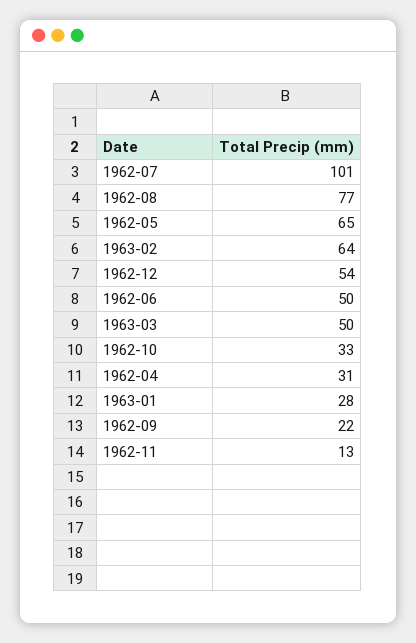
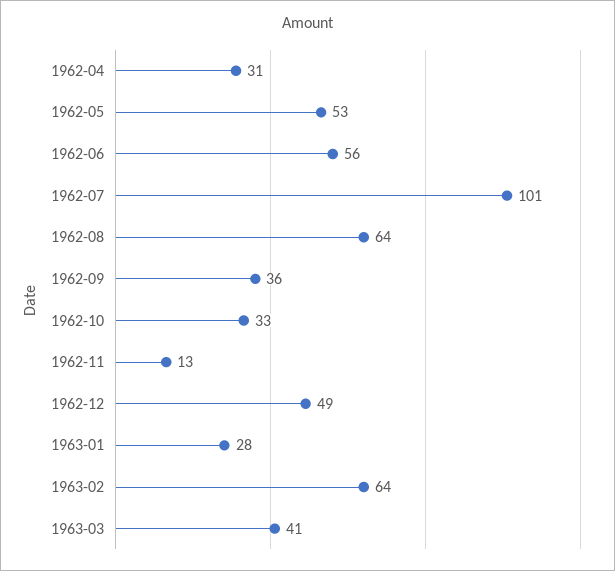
  {
    "1962-07": 101,
-   "1962-08": 77,
+   "1962-08": 64,
-   "1962-05": 65,
+   "1962-05": 53,
    "1963-02": 64,
-   "1962-12": 54,
+   "1962-12": 49,
-   "1962-06": 50,
+   "1962-06": 56,
-   "1963-03": 50,
+   "1963-03": 41,
    "1962-10": 33,
    "1962-04": 31,
    "1963-01": 28,
-   "1962-09": 22,
+   "1962-09": 36,
    "1962-11": 13
  }

